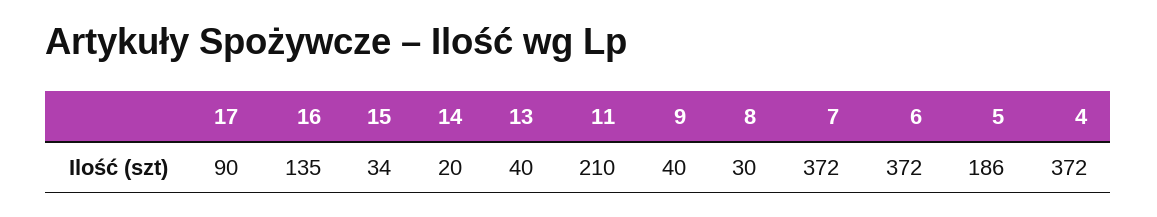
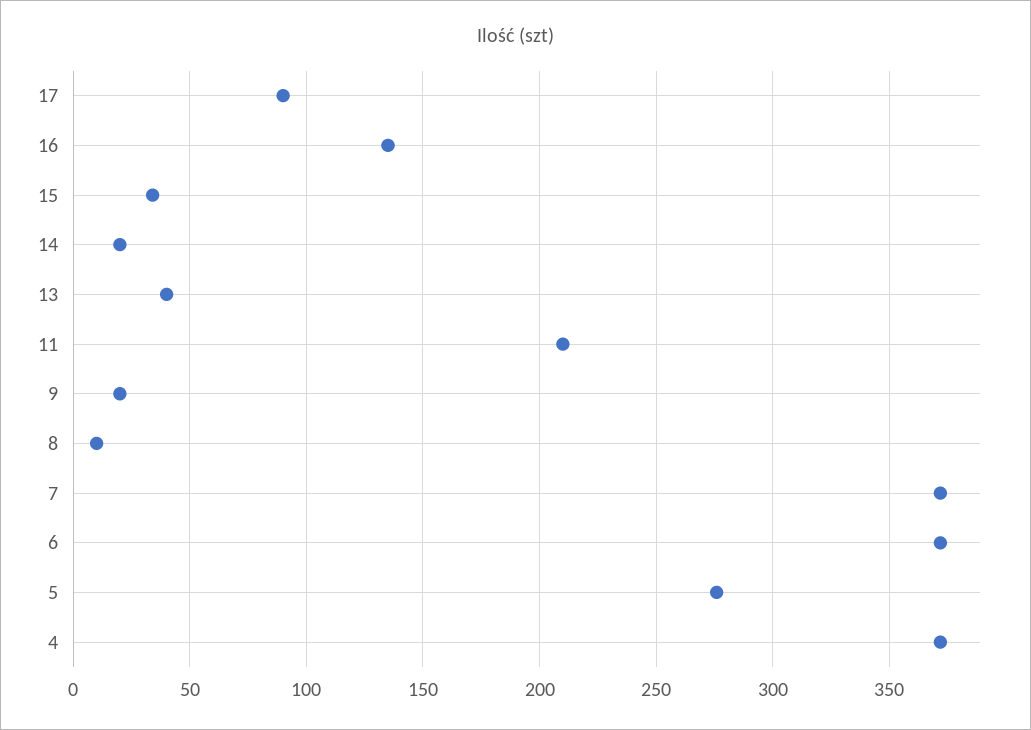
  {
    "17": 90,
    "16": 135,
    "15": 34,
    "14": 20,
    "13": 40,
    "11": 210,
-   "9": 40,
+   "9": 20,
-   "8": 30,
+   "8": 10,
    "7": 372,
    "6": 372,
-   "5": 186,
+   "5": 275,
    "4": 372
  }

